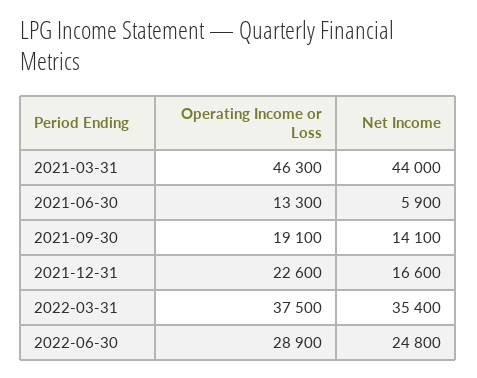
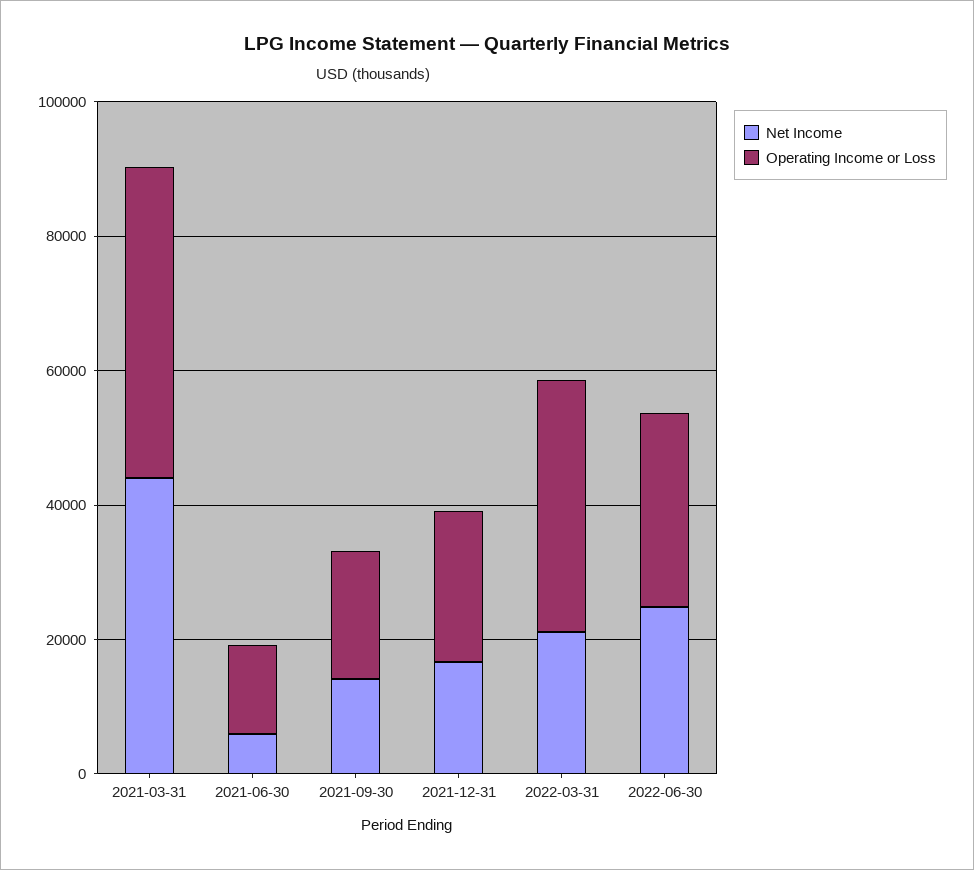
  {
    "Operating Income or Loss": {
      "2021-03-31": 46300,
      "2021-06-30": 13300,
      "2021-09-30": 19100,
      "2021-12-31": 22600,
      "2022-03-31": 37500,
      "2022-06-30": 28900
    },
    "Net Income": {
      "2021-03-31": 44000,
      "2021-06-30": 5900,
      "2021-09-30": 14100,
      "2021-12-31": 16600,
-     "2022-03-31": 35400,
+     "2022-03-31": 20000,
      "2022-06-30": 24800
    }
  }

